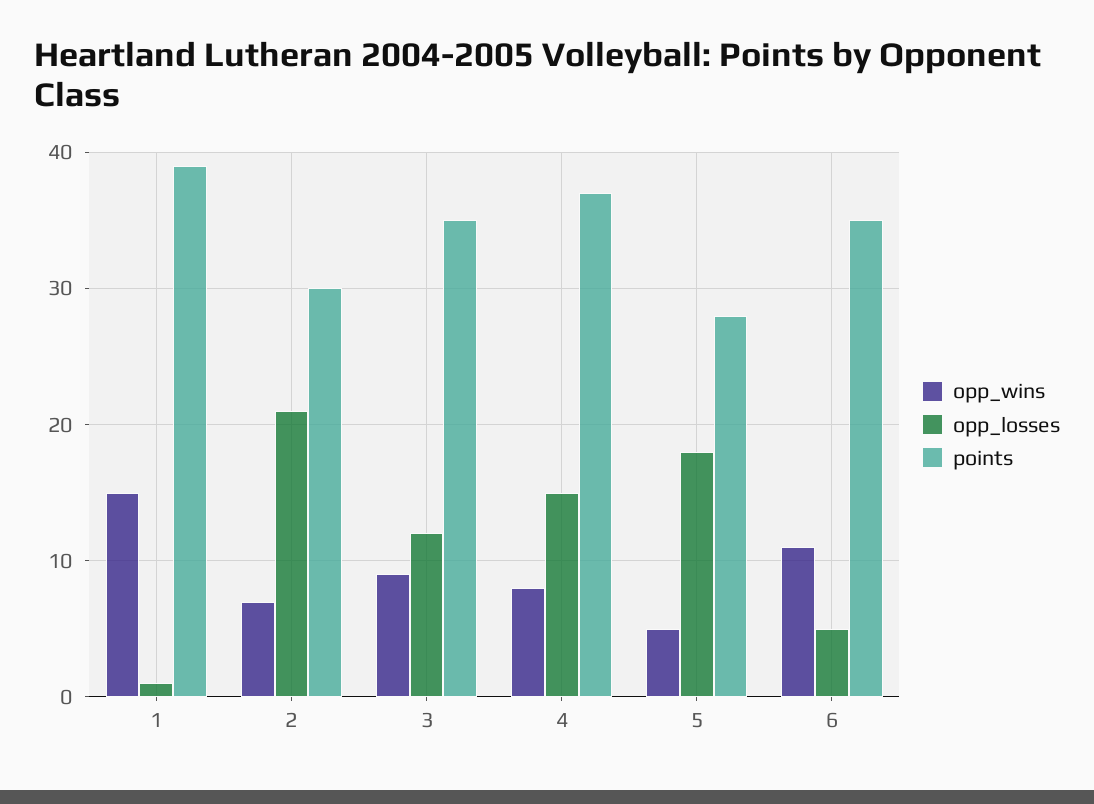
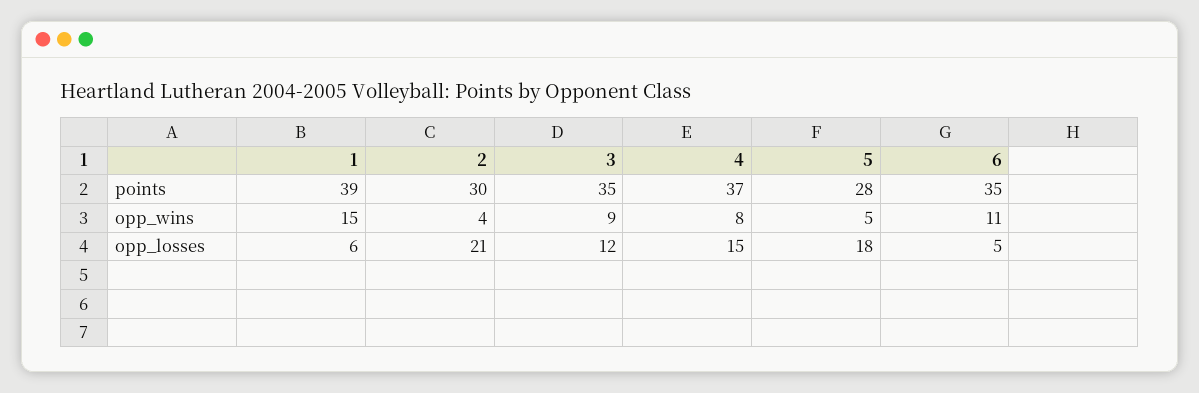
  {
    "opp_wins": {
      "1": 15,
-     "2": 7,
+     "2": 4,
      "3": 9,
      "4": 8,
      "5": 5,
      "6": 11
    },
    "opp_losses": {
-     "1": 1,
+     "1": 6,
      "2": 21,
      "3": 12,
      "4": 15,
      "5": 18,
      "6": 5
    },
    "points": {
      "1": 39,
      "2": 30,
      "3": 35,
      "4": 37,
      "5": 28,
      "6": 35
    }
  }

